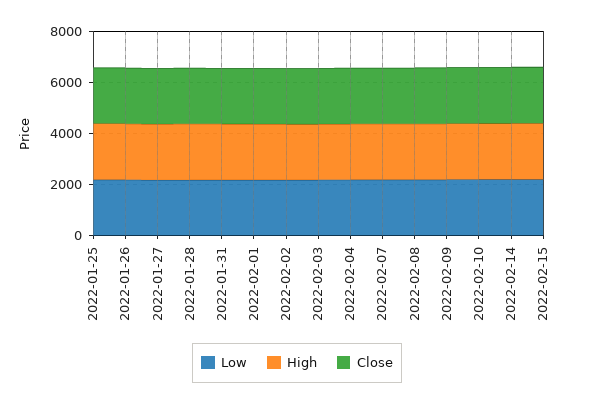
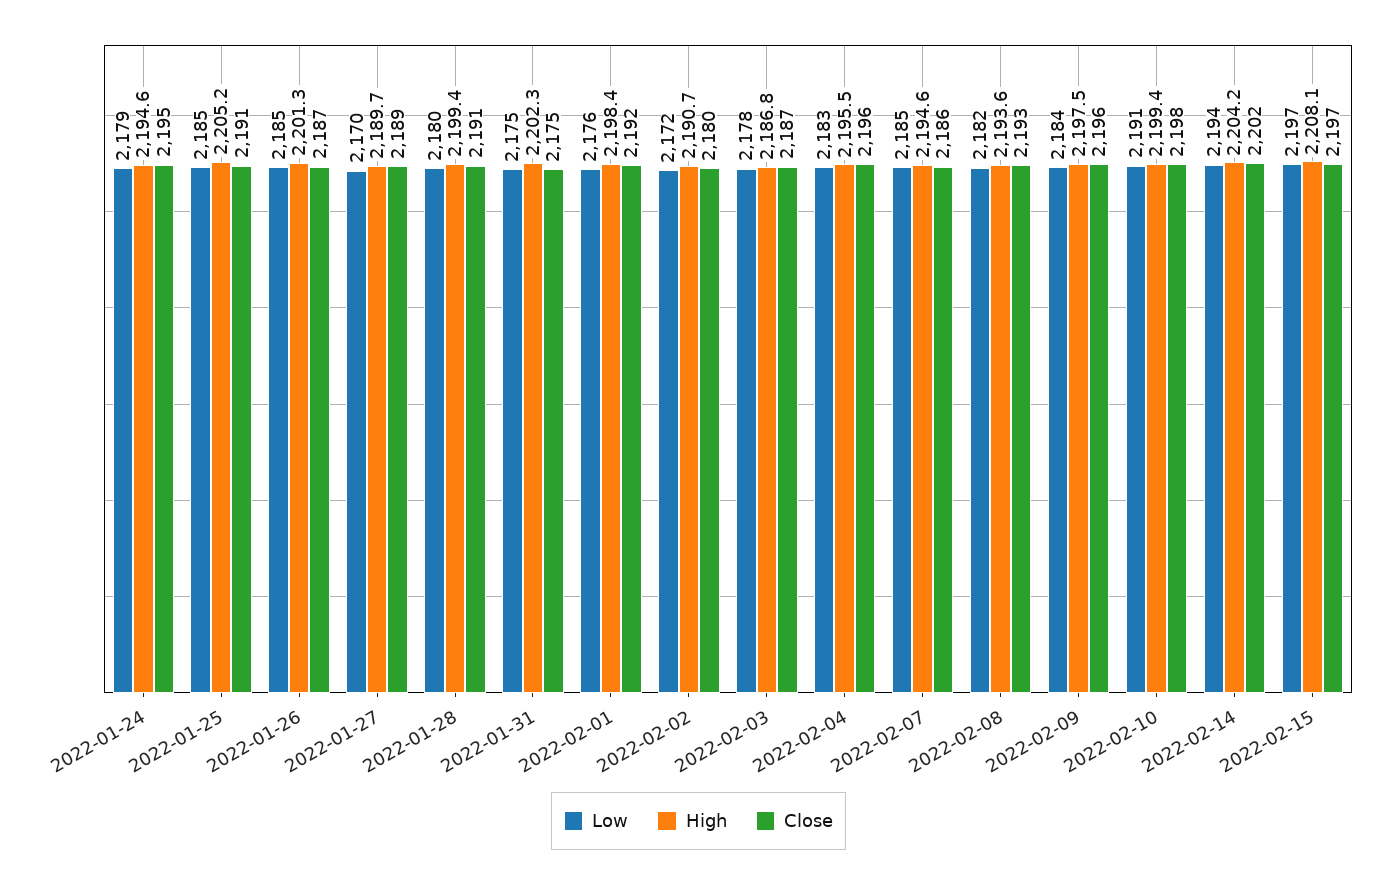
  {
    "Low": {
      "2022-01-25": 2185,
      "2022-01-26": 2185,
      "2022-01-27": 2170,
      "2022-01-28": 2180,
      "2022-01-31": 2175,
      "2022-02-01": 2176,
      "2022-02-02": 2172,
      "2022-02-03": 2178,
      "2022-02-04": 2183,
      "2022-02-07": 2185,
      "2022-02-08": 2182,
      "2022-02-09": 2184,
      "2022-02-10": 2191,
      "2022-02-14": 2194,
-     "2022-02-15": 2197
+     "2022-02-15": 2197,
+     "2022-01-24": 2179
    },
    "High": {
      "2022-01-25": 2205.2,
      "2022-01-26": 2201.3,
      "2022-01-27": 2189.7,
      "2022-01-28": 2199.4,
      "2022-01-31": 2202.3,
      "2022-02-01": 2198.4,
      "2022-02-02": 2190.7,
      "2022-02-03": 2186.8,
      "2022-02-04": 2195.5,
      "2022-02-07": 2194.6,
      "2022-02-08": 2193.6,
      "2022-02-09": 2197.5,
      "2022-02-10": 2199.4,
      "2022-02-14": 2204.2,
-     "2022-02-15": 2208.1
+     "2022-02-15": 2208.1,
+     "2022-01-24": 2194.6
    },
    "Close": {
      "2022-01-25": 2191,
      "2022-01-26": 2187,
      "2022-01-27": 2189,
      "2022-01-28": 2191,
      "2022-01-31": 2175,
      "2022-02-01": 2192,
      "2022-02-02": 2180,
      "2022-02-03": 2187,
      "2022-02-04": 2196,
      "2022-02-07": 2186,
      "2022-02-08": 2193,
      "2022-02-09": 2196,
      "2022-02-10": 2198,
      "2022-02-14": 2202,
-     "2022-02-15": 2197
+     "2022-02-15": 2197,
+     "2022-01-24": 2195
    }
  }

